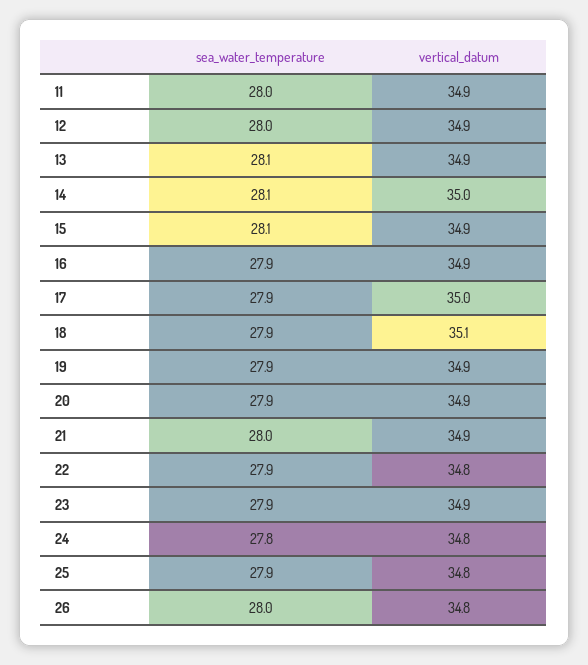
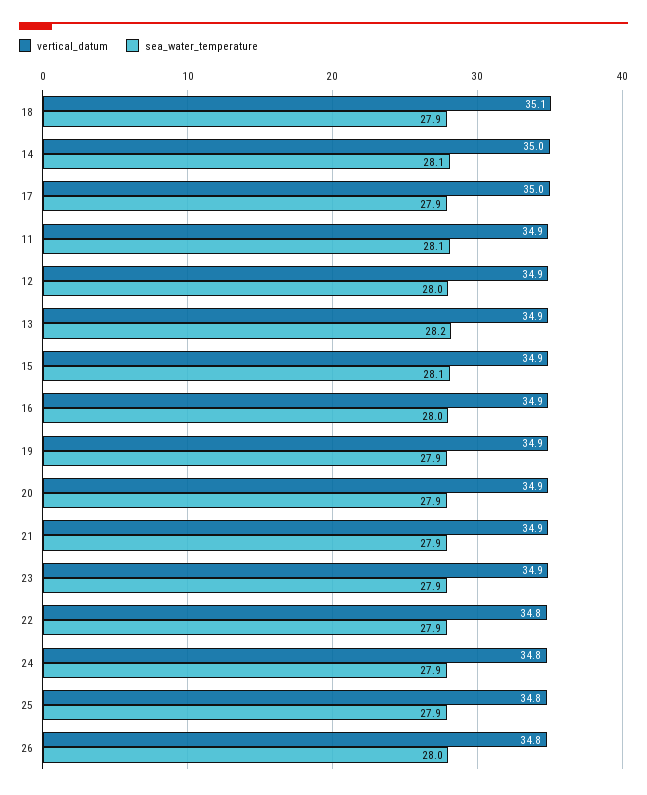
  {
    "sea_water_temperature": {
-     "11": 28,
+     "11": 28.1,
      "12": 28,
-     "13": 28.1,
+     "13": 28.2,
      "14": 28.1,
      "15": 28.1,
-     "16": 27.9,
+     "16": 28,
      "17": 27.9,
      "18": 27.9,
      "19": 27.9,
      "20": 27.9,
-     "21": 28,
+     "21": 27.9,
      "22": 27.9,
      "23": 27.9,
-     "24": 27.8,
+     "24": 27.9,
      "25": 27.9,
      "26": 28
    },
    "vertical_datum": {
      "11": 34.9,
      "12": 34.9,
      "13": 34.9,
      "14": 35,
      "15": 34.9,
      "16": 34.9,
      "17": 35,
      "18": 35.1,
      "19": 34.9,
      "20": 34.9,
      "21": 34.9,
      "22": 34.8,
      "23": 34.9,
      "24": 34.8,
      "25": 34.8,
      "26": 34.8
    }
  }

